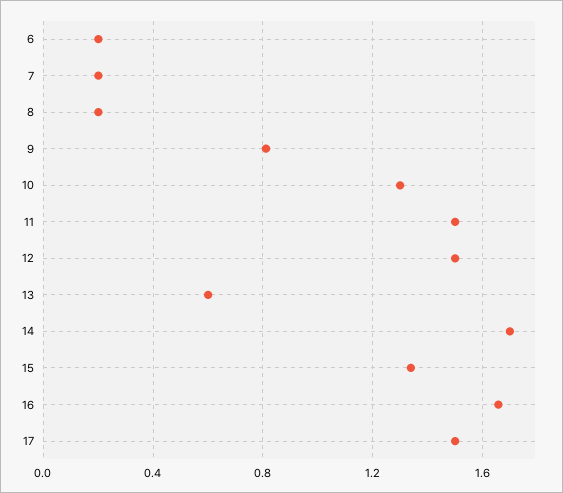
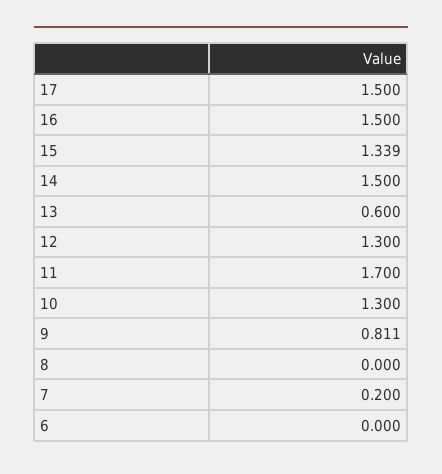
  {
-   "6": 0.2,
+   "6": 0,
    "7": 0.2,
-   "8": 0.2,
+   "8": 0,
    "9": 0.811,
    "10": 1.3,
-   "11": 1.5,
+   "11": 1.7,
-   "12": 1.5,
+   "12": 1.3,
    "13": 0.6,
-   "14": 1.7,
+   "14": 1.5,
    "15": 1.339,
-   "16": 1.65,
+   "16": 1.5,
    "17": 1.5
  }

